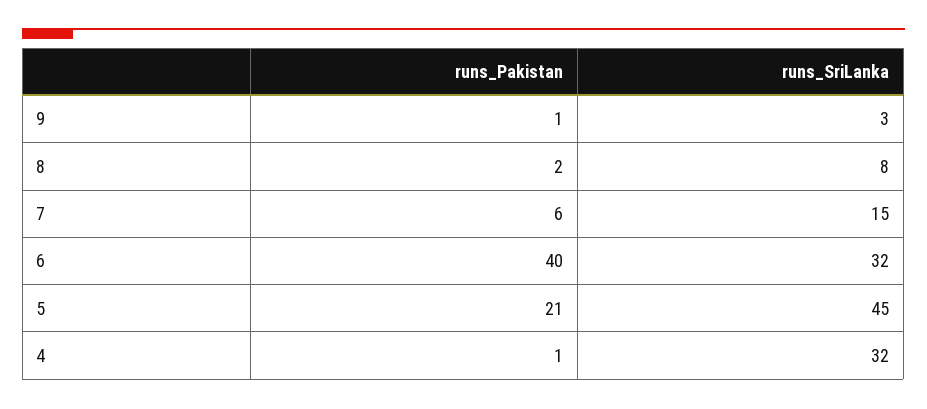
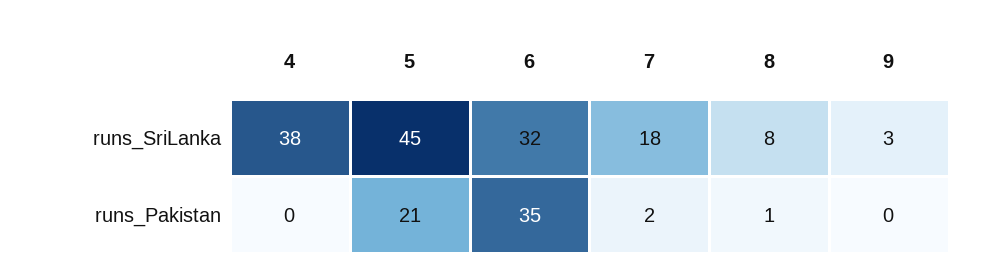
  {
    "runs_Pakistan": {
-     "9": 1,
+     "9": 0,
-     "8": 2,
+     "8": 1,
-     "7": 6,
+     "7": 2,
-     "6": 40,
+     "6": 35,
      "5": 21,
-     "4": 1
+     "4": 0
    },
    "runs_SriLanka": {
      "9": 3,
      "8": 8,
-     "7": 15,
+     "7": 18,
      "6": 32,
      "5": 45,
-     "4": 32
+     "4": 38
    }
  }

